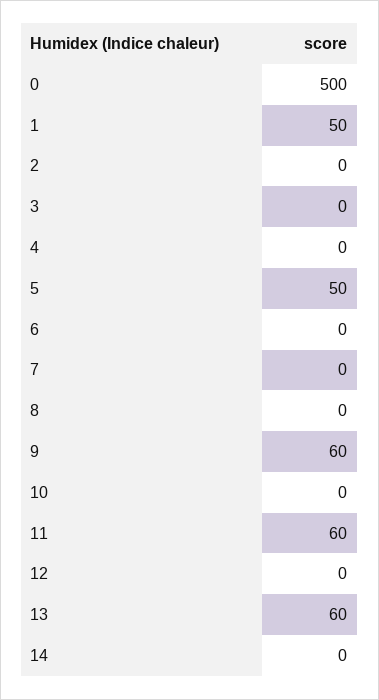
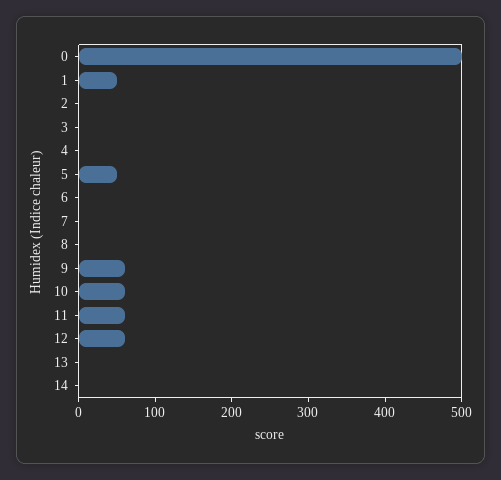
  {
    "0": 500,
    "1": 50,
    "2": 0,
    "3": 0,
    "4": 0,
    "5": 50,
    "6": 0,
    "7": 0,
    "8": 0,
    "9": 60,
-   "10": 0,
+   "10": 60,
    "11": 60,
-   "12": 0,
+   "12": 60,
-   "13": 60,
+   "13": 0,
    "14": 0
  }

